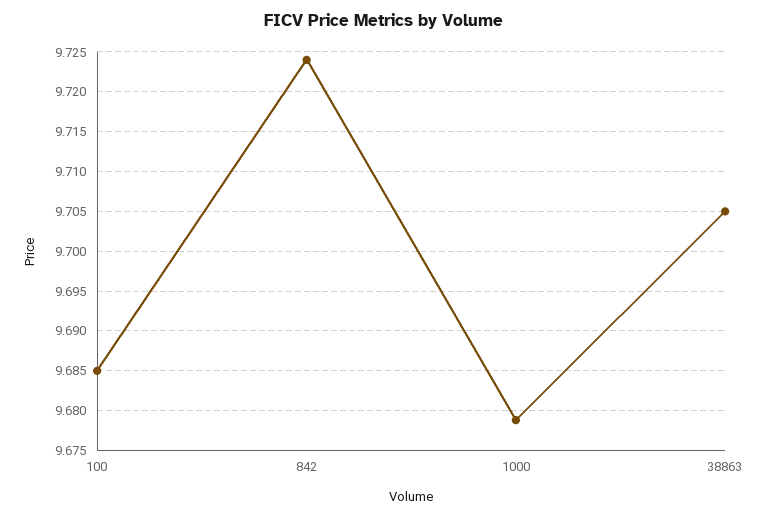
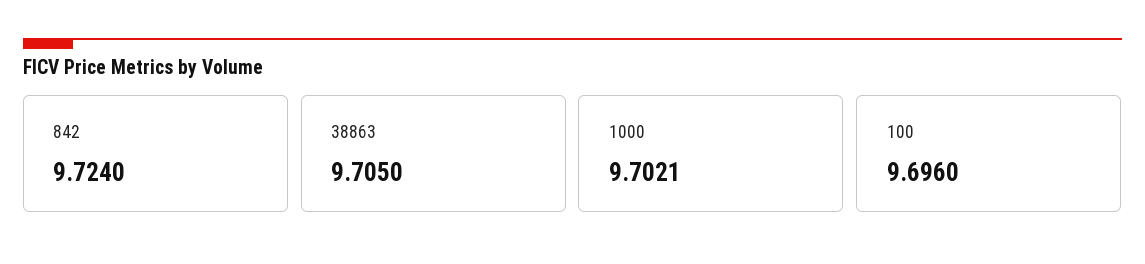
  {
-   "100": 9.685,
+   "100": 9.696,
    "842": 9.724,
-   "1000": 9.679,
+   "1000": 9.7021,
    "38863": 9.705
  }

